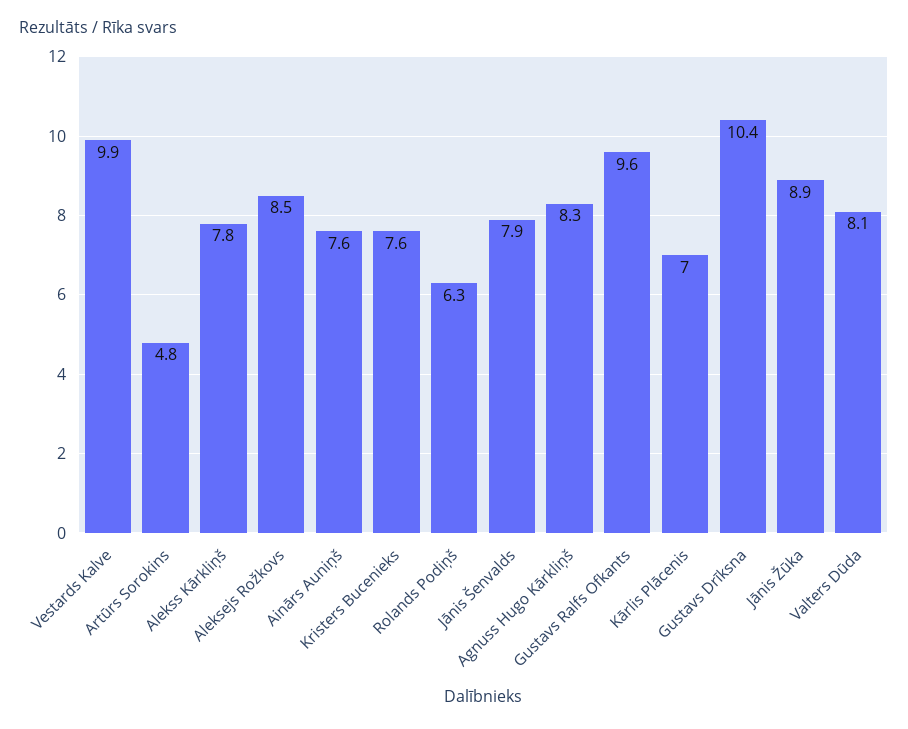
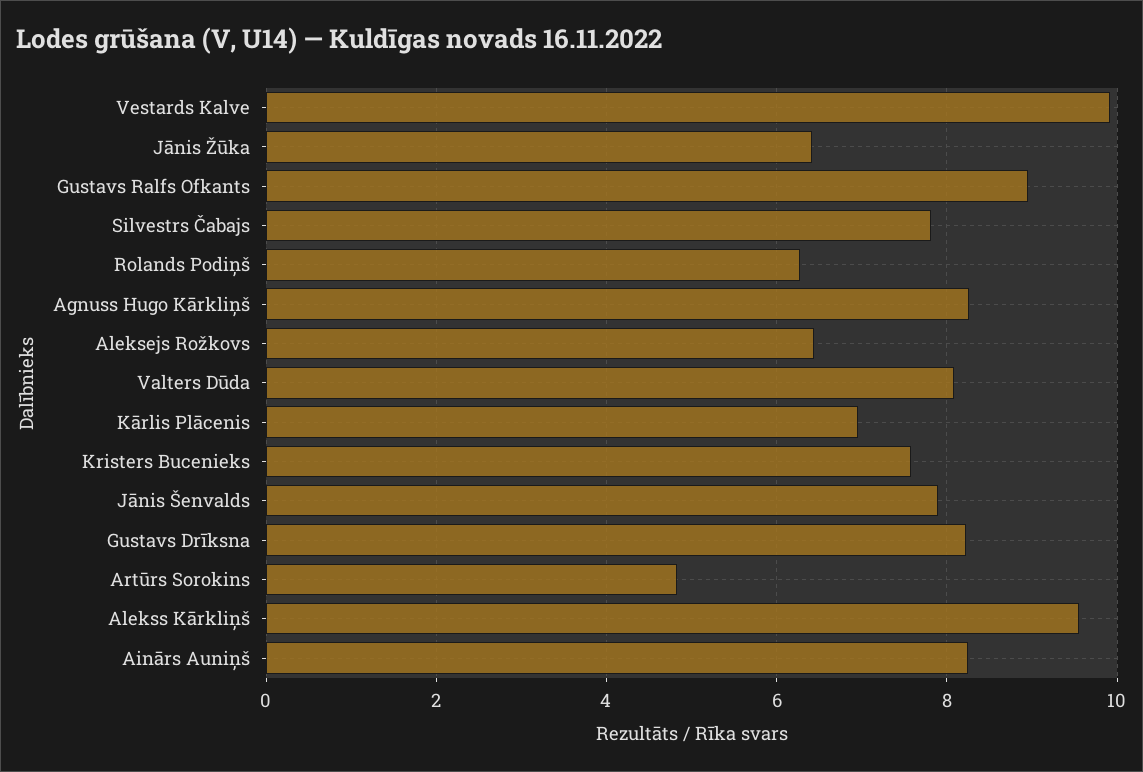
  {
    "Vestards Kalve": 9.9,
    "Artūrs Sorokins": 4.8,
-   "Alekss Kārkliņš": 7.8,
+   "Alekss Kārkliņš": 9.6,
-   "Aleksejs Rožkovs": 8.5,
+   "Aleksejs Rožkovs": 6.4,
-   "Ainārs Auniņš": 7.6,
+   "Ainārs Auniņš": 8.2,
    "Kristers Bucenieks": 7.6,
    "Rolands Podiņš": 6.3,
    "Jānis Šenvalds": 7.9,
    "Agnuss Hugo Kārkliņš": 8.3,
-   "Gustavs Ralfs Ofkants": 9.6,
+   "Gustavs Ralfs Ofkants": 9,
    "Kārlis Plācenis": 7,
-   "Gustavs Drīksna": 10.4,
+   "Gustavs Drīksna": 8.2,
-   "Jānis Žūka": 8.9,
+   "Jānis Žūka": 6.4,
-   "Valters Dūda": 8.1
+   "Valters Dūda": 8.1,
+   "Silvestrs Čabajs": 7.8
  }

